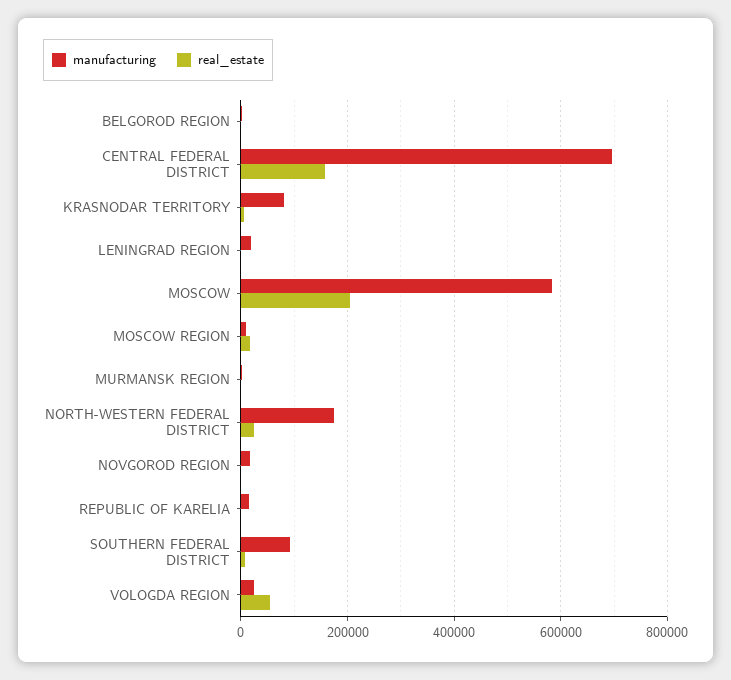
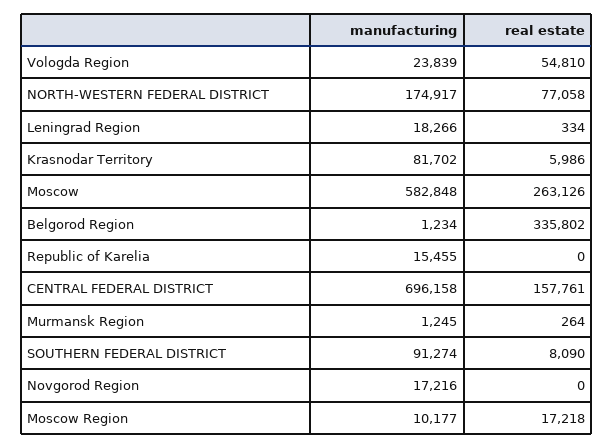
  {
    "manufacturing": {
      "BELGOROD REGION": 1234,
      "CENTRAL FEDERAL DISTRICT": 696158,
      "KRASNODAR TERRITORY": 81702,
      "LENINGRAD REGION": 18266,
      "MOSCOW": 582848,
      "MOSCOW REGION": 10177,
      "MURMANSK REGION": 1245,
      "NORTH-WESTERN FEDERAL DISTRICT": 174917,
      "NOVGOROD REGION": 17216,
      "REPUBLIC OF KARELIA": 15455,
      "SOUTHERN FEDERAL DISTRICT": 91274,
      "VOLOGDA REGION": 23839
    },
    "real_estate": {
-     "BELGOROD REGION": 0,
+     "BELGOROD REGION": 335802,
      "CENTRAL FEDERAL DISTRICT": 157761,
      "KRASNODAR TERRITORY": 5986,
      "LENINGRAD REGION": 334,
-     "MOSCOW": 200000,
+     "MOSCOW": 263126,
      "MOSCOW REGION": 17218,
      "MURMANSK REGION": 264,
-     "NORTH-WESTERN FEDERAL DISTRICT": 20000,
+     "NORTH-WESTERN FEDERAL DISTRICT": 77058,
      "NOVGOROD REGION": 0,
      "REPUBLIC OF KARELIA": 0,
      "SOUTHERN FEDERAL DISTRICT": 8090,
      "VOLOGDA REGION": 54810
    }
  }

